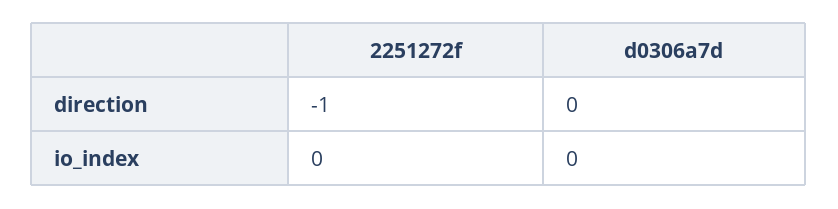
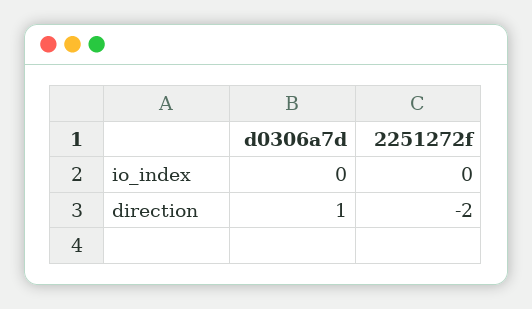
  {
    "2251272f": {
-     "direction": -1,
+     "direction": -2,
      "io_index": 0
    },
    "d0306a7d": {
-     "direction": 0,
+     "direction": 1,
      "io_index": 0
    }
  }

